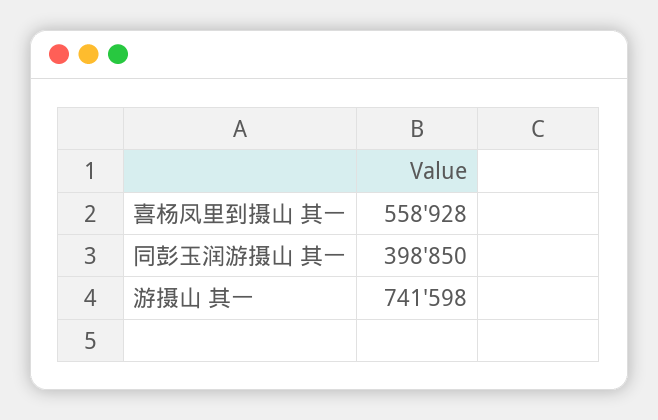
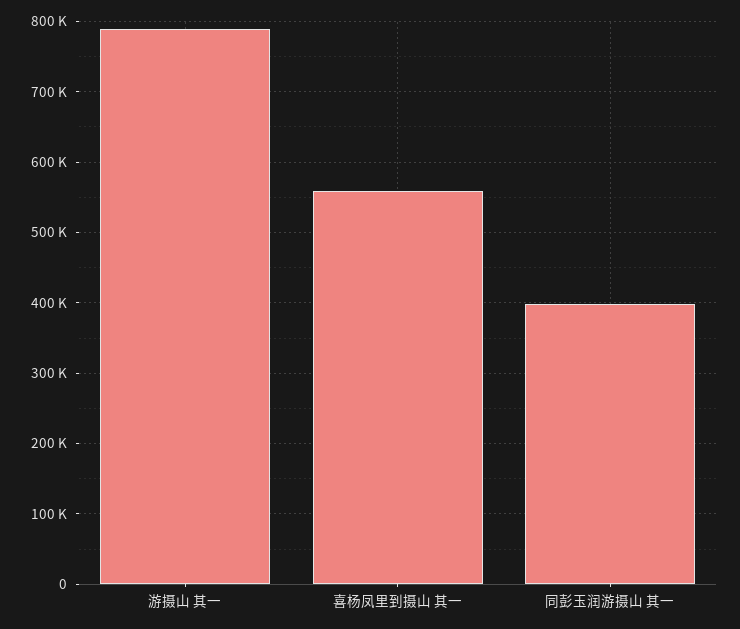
  {
    "喜杨凤里到摄山 其一": 558928,
    "同彭玉润游摄山 其一": 398850,
-   "游摄山 其一": 741598
+   "游摄山 其一": 790000
  }

